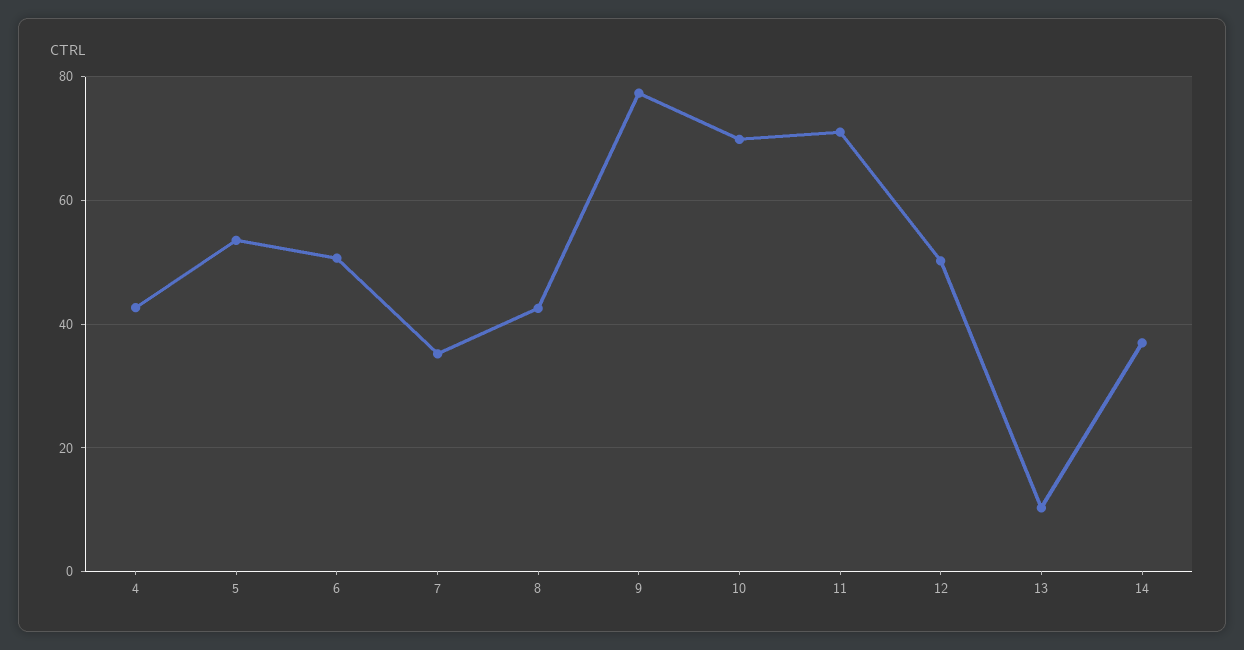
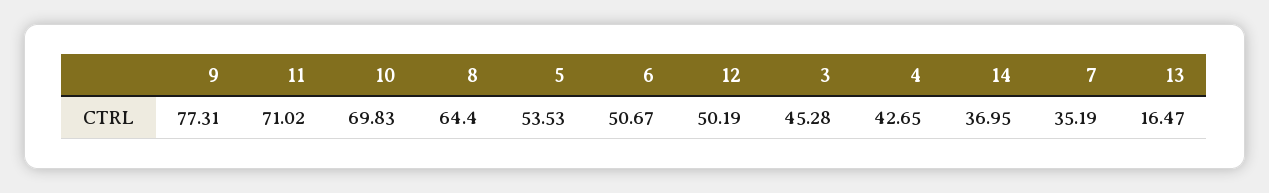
  {
    "4": 42.65,
    "5": 53.53,
    "6": 50.67,
    "7": 35.19,
-   "8": 42,
+   "8": 64.4,
    "9": 77.31,
    "10": 69.83,
    "11": 71.02,
    "12": 50.19,
-   "13": 10,
+   "13": 16.47,
-   "14": 36.95
+   "14": 36.95,
+   "3": 45.28
  }

